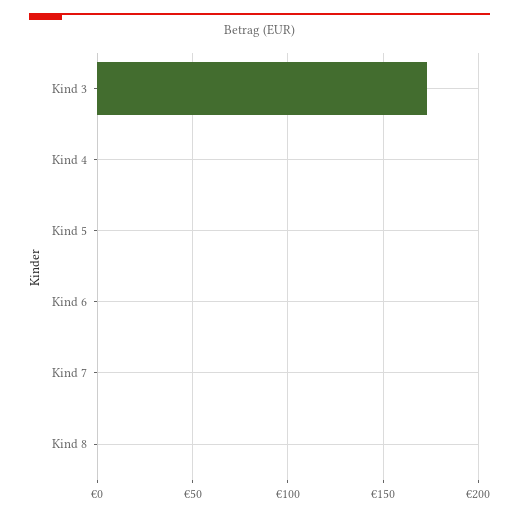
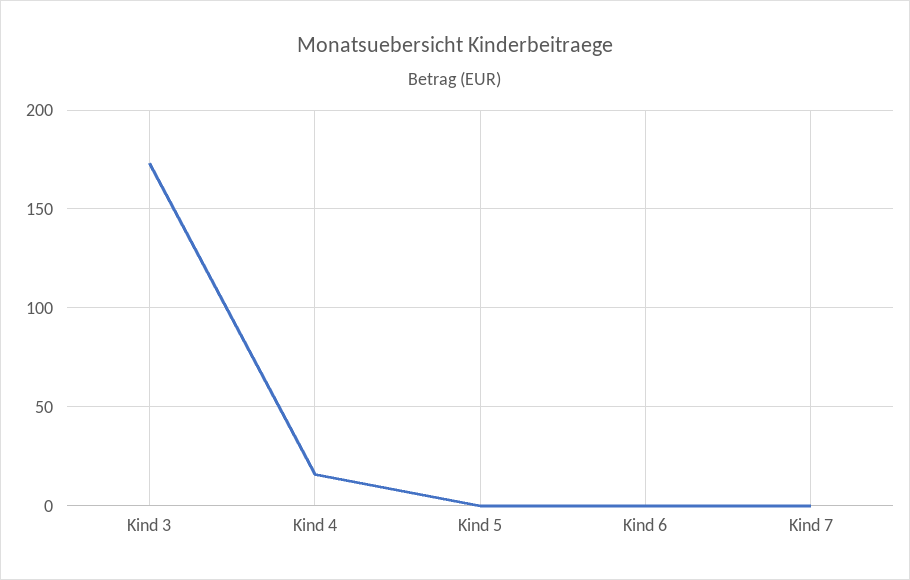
  {
    "Kind 3": 175,
-   "Kind 4": 0,
+   "Kind 4": 15,
    "Kind 5": 0,
    "Kind 6": 0,
-   "Kind 7": 0,
+   "Kind 7": 0
-   "Kind 8": 0
  }

